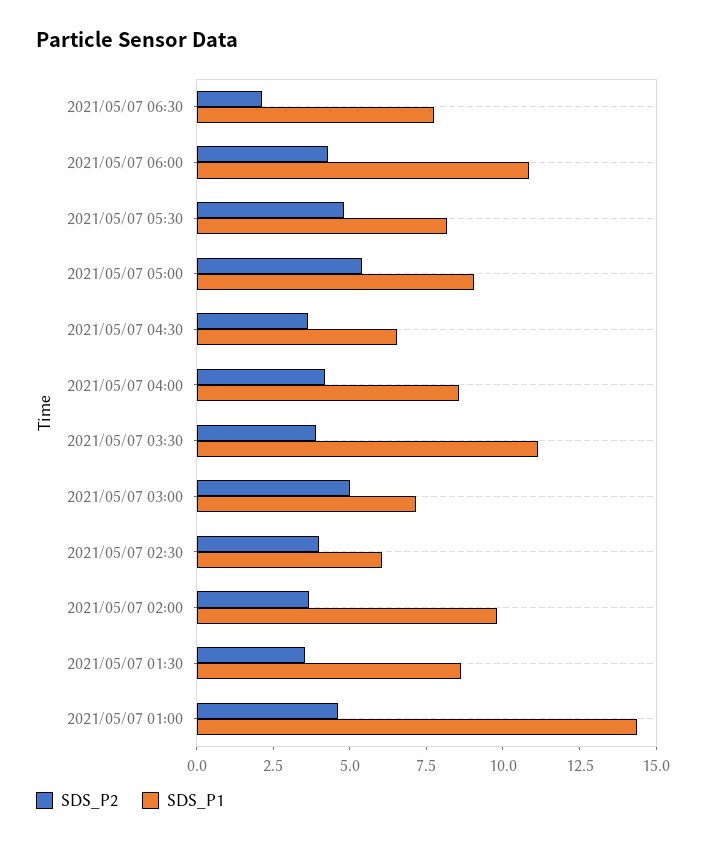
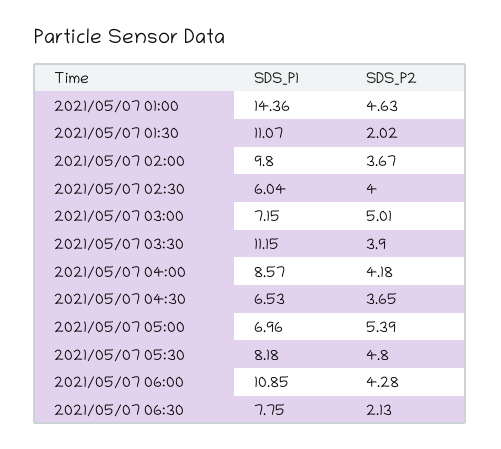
  {
    "SDS_P2": {
      "2021/05/07 06:30": 2.13,
      "2021/05/07 06:00": 4.28,
      "2021/05/07 05:30": 4.8,
      "2021/05/07 05:00": 5.39,
      "2021/05/07 04:30": 3.65,
      "2021/05/07 04:00": 4.18,
      "2021/05/07 03:30": 3.9,
      "2021/05/07 03:00": 5.01,
      "2021/05/07 02:30": 4,
      "2021/05/07 02:00": 3.67,
-     "2021/05/07 01:30": 3.5,
+     "2021/05/07 01:30": 2.02,
      "2021/05/07 01:00": 4.63
    },
    "SDS_P1": {
      "2021/05/07 06:30": 7.75,
      "2021/05/07 06:00": 10.85,
      "2021/05/07 05:30": 8.18,
-     "2021/05/07 05:00": 9,
+     "2021/05/07 05:00": 6.96,
      "2021/05/07 04:30": 6.53,
      "2021/05/07 04:00": 8.57,
      "2021/05/07 03:30": 11.15,
      "2021/05/07 03:00": 7.15,
      "2021/05/07 02:30": 6.04,
      "2021/05/07 02:00": 9.8,
-     "2021/05/07 01:30": 8.5,
+     "2021/05/07 01:30": 11.07,
      "2021/05/07 01:00": 14.36
    }
  }

